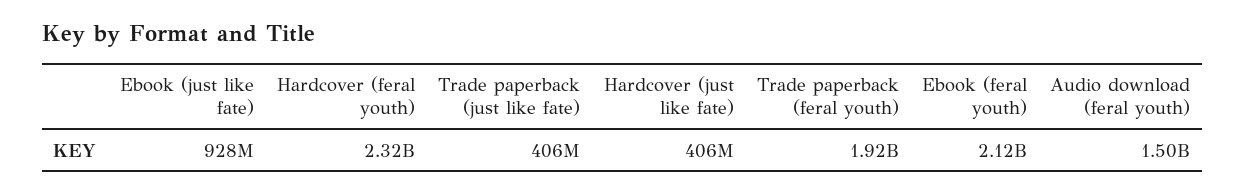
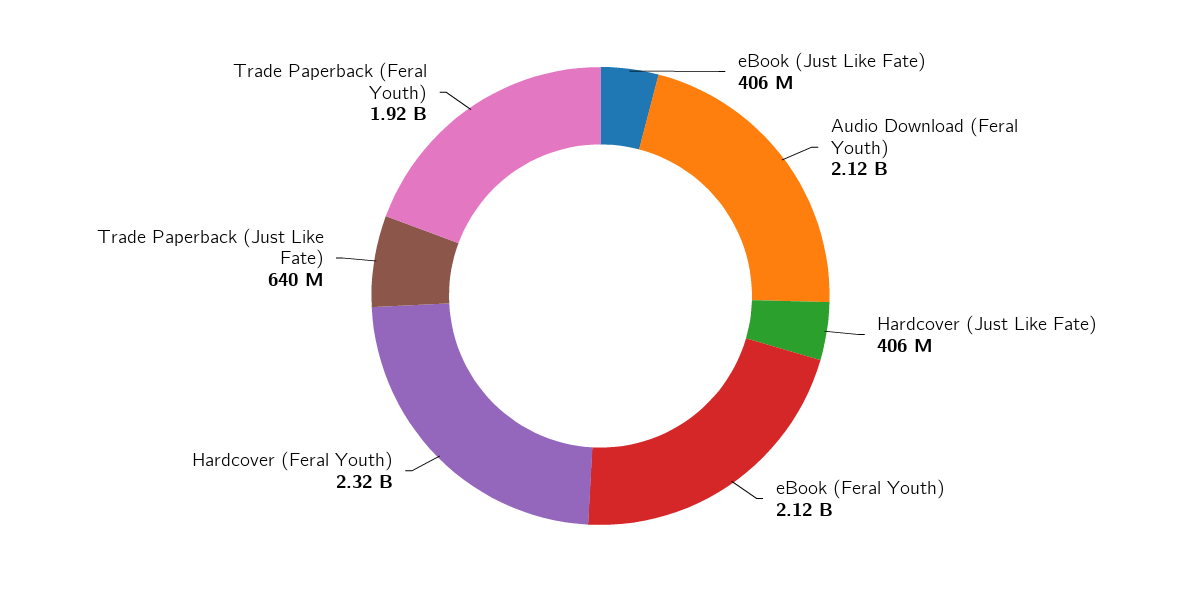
  {
-   "Ebook (just like fate)": 928000000,
+   "Ebook (just like fate)": 406000000,
    "Hardcover (feral youth)": 2320000000,
-   "Trade paperback (just like fate)": 406000000,
+   "Trade paperback (just like fate)": 640000000,
    "Hardcover (just like fate)": 406000000,
    "Trade paperback (feral youth)": 1920000000,
    "Ebook (feral youth)": 2120000000,
-   "Audio download (feral youth)": 1500000000
+   "Audio download (feral youth)": 2120000000
  }

